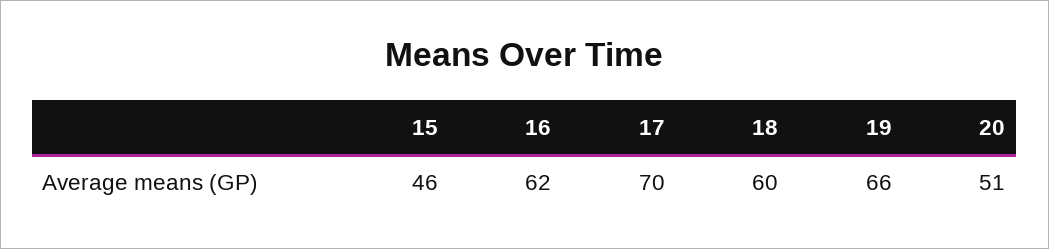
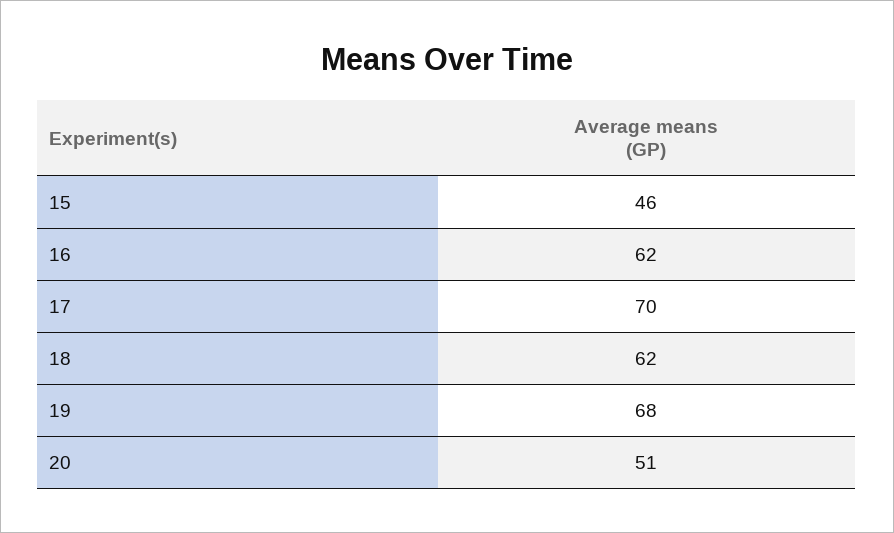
  {
    "15": 46,
    "16": 62,
    "17": 70,
-   "18": 60,
+   "18": 62,
-   "19": 66,
+   "19": 68,
    "20": 51
  }

